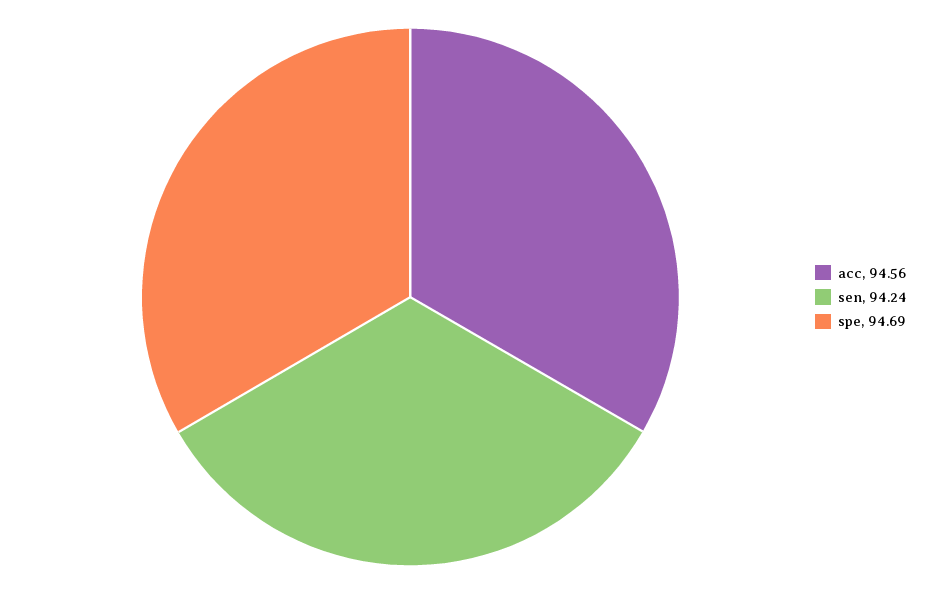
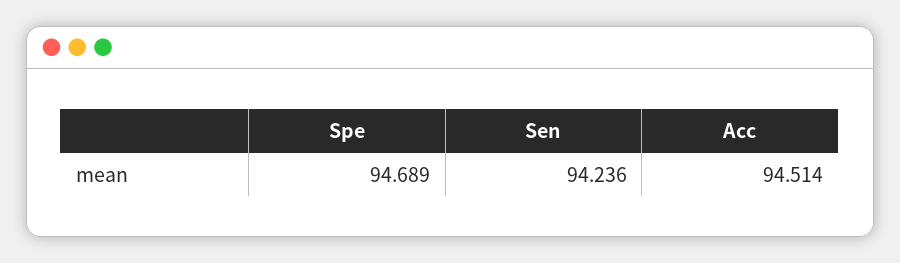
  {
-   "acc": 94.56,
+   "acc": 94.514,
    "sen": 94.236,
    "spe": 94.689
  }

